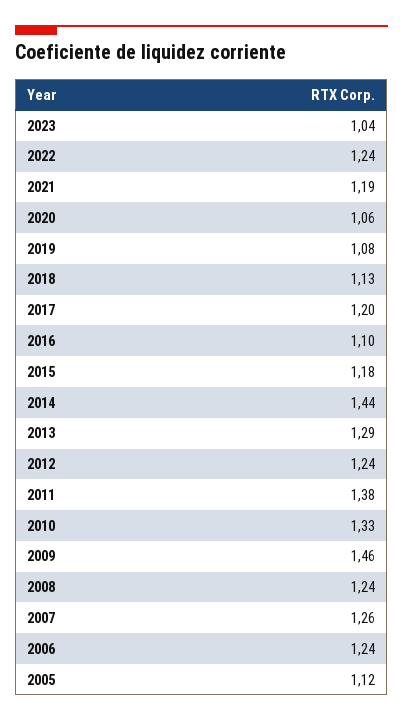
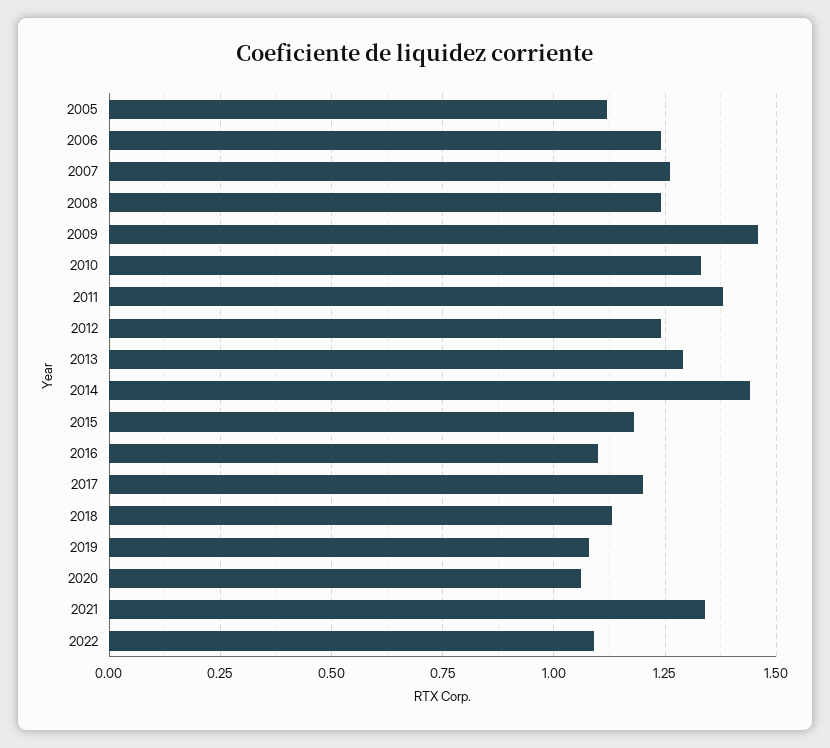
  {
-   "2023": 1.04,
-   "2022": 1.24,
+   "2022": 1.1,
-   "2021": 1.19,
+   "2021": 1.35,
    "2020": 1.06,
    "2019": 1.08,
    "2018": 1.13,
    "2017": 1.2,
    "2016": 1.1,
    "2015": 1.18,
    "2014": 1.44,
    "2013": 1.29,
    "2012": 1.24,
    "2011": 1.38,
    "2010": 1.33,
    "2009": 1.46,
    "2008": 1.24,
    "2007": 1.26,
    "2006": 1.24,
    "2005": 1.12
  }

